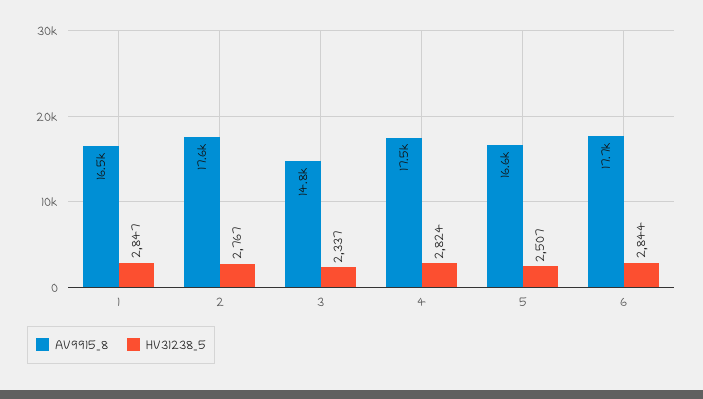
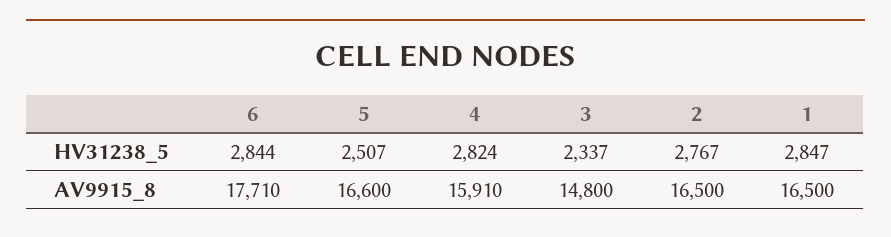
  {
    "AV9915_8": {
      "1": 16500,
-     "2": 17600,
+     "2": 16500,
      "3": 14800,
-     "4": 17500,
+     "4": 15910,
      "5": 16600,
      "6": 17710
    },
    "HV31238_5": {
      "1": 2847,
      "2": 2767,
      "3": 2337,
      "4": 2824,
      "5": 2507,
      "6": 2844
    }
  }

